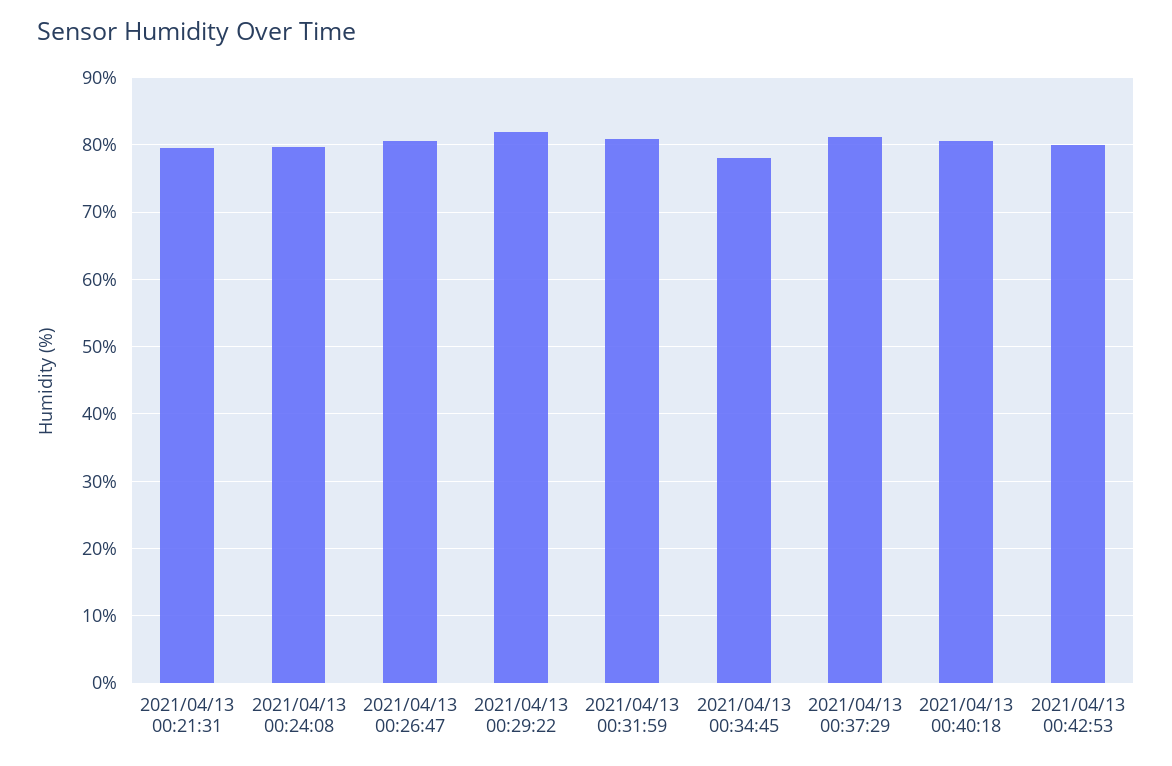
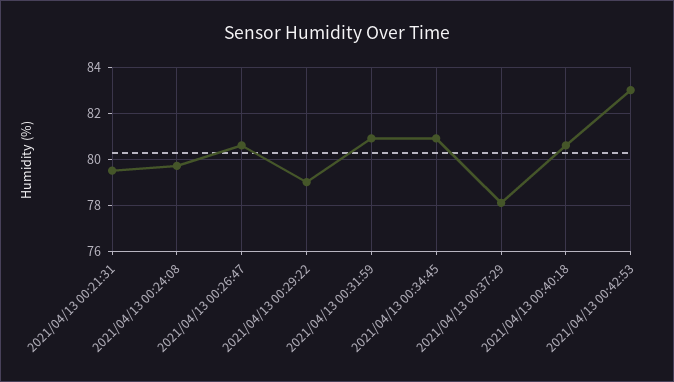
  {
    "2021/04/13 00:21:31": 79.5,
    "2021/04/13 00:24:08": 79.5,
    "2021/04/13 00:26:47": 80.5,
-   "2021/04/13 00:29:22": 82,
+   "2021/04/13 00:29:22": 79,
    "2021/04/13 00:31:59": 81,
-   "2021/04/13 00:34:45": 78,
+   "2021/04/13 00:34:45": 81,
-   "2021/04/13 00:37:29": 81,
+   "2021/04/13 00:37:29": 78,
    "2021/04/13 00:40:18": 80.5,
-   "2021/04/13 00:42:53": 80
+   "2021/04/13 00:42:53": 83
  }

